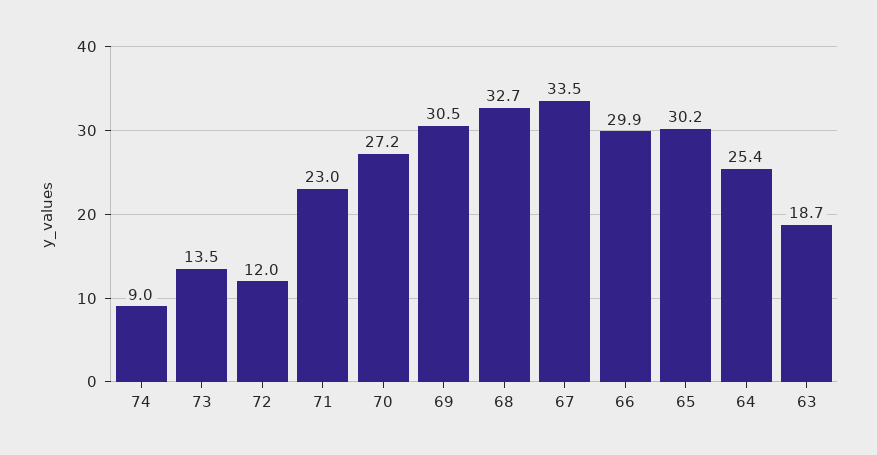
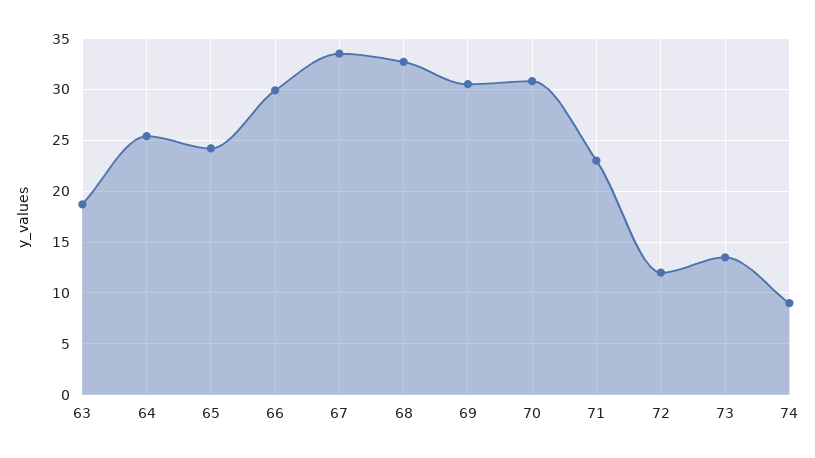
  {
    "74": 9,
    "73": 13.5,
    "72": 12,
    "71": 23,
-   "70": 27.2,
+   "70": 31,
    "69": 30.5,
    "68": 32.7,
    "67": 33.5,
    "66": 29.9,
-   "65": 30.2,
+   "65": 24,
    "64": 25.4,
    "63": 18.7
  }

